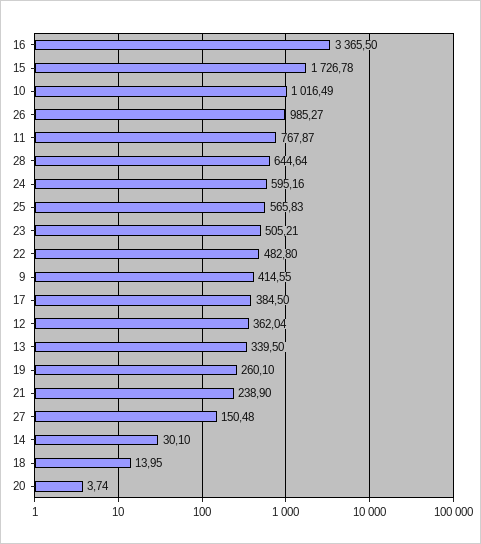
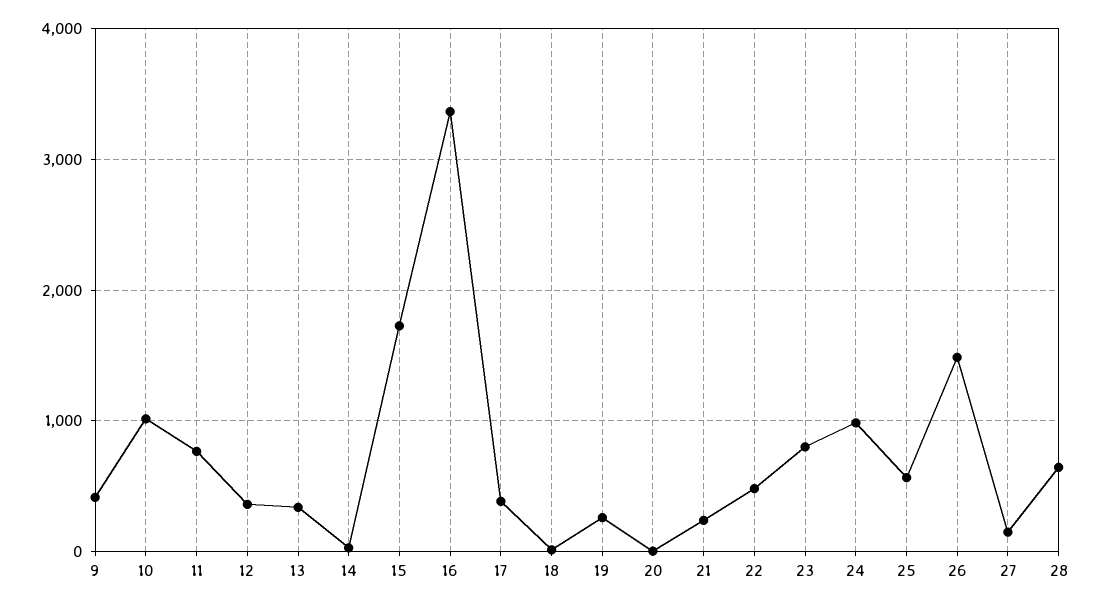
  {
    "16": 3365.5,
    "15": 1726.78,
    "10": 1016.49,
-   "26": 985.27,
+   "26": 1500,
    "11": 767.87,
    "28": 644.64,
-   "24": 595.16,
+   "24": 1000,
    "25": 565.83,
-   "23": 505.21,
+   "23": 800,
    "22": 482.8,
    "9": 414.55,
    "17": 384.5,
    "12": 362.04,
    "13": 339.5,
    "19": 260.1,
    "21": 238.9,
    "27": 150.48,
    "14": 30.1,
    "18": 13.95,
    "20": 3.74
  }

